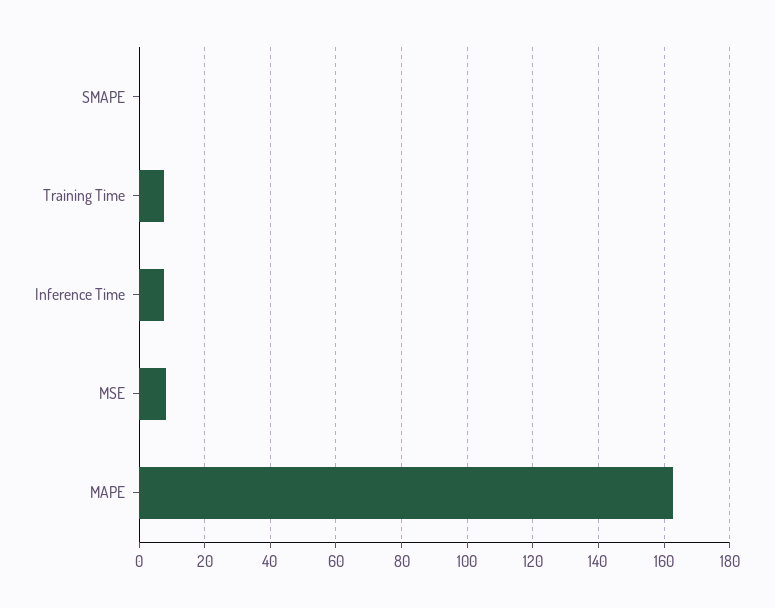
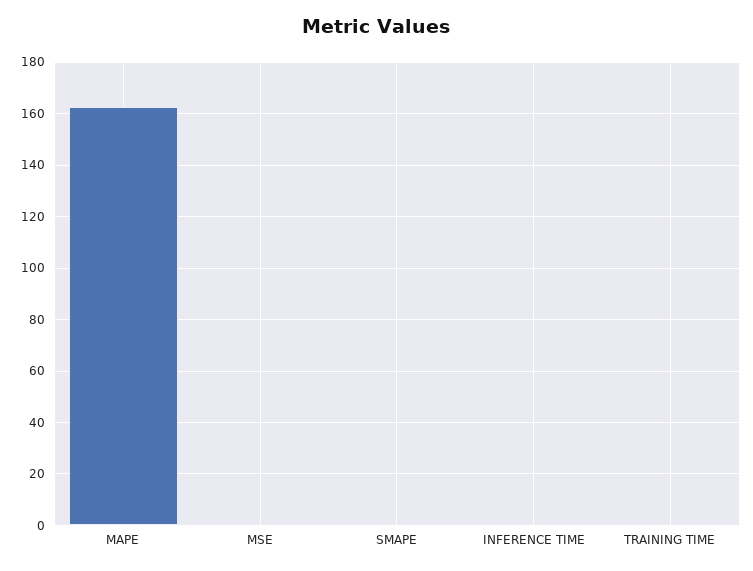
  {
    "SMAPE": 0,
-   "Training Time": 8,
+   "Training Time": 0,
-   "Inference Time": 8,
+   "Inference Time": 0,
-   "MSE": 8,
+   "MSE": 0,
    "MAPE": 162
  }

